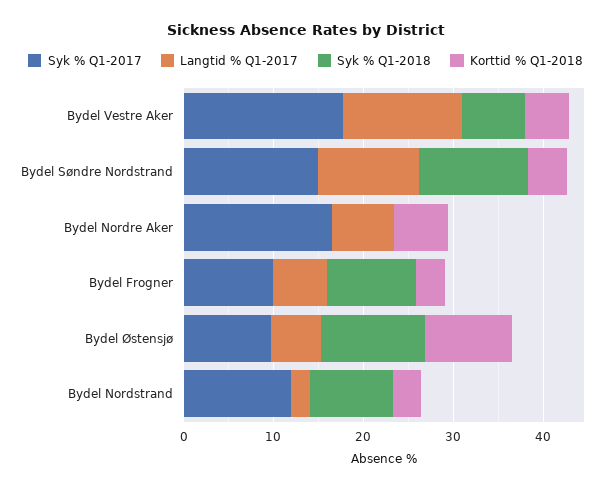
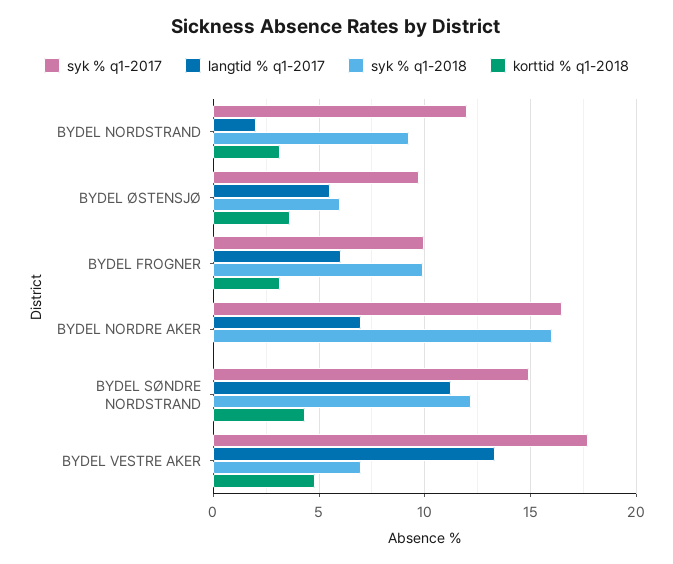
  {
    "Syk % Q1-2017": {
      "Bydel Vestre Aker": 17.5,
      "Bydel Søndre Nordstrand": 15,
      "Bydel Nordre Aker": 16.5,
      "Bydel Frogner": 10,
      "Bydel Østensjø": 9.5,
      "Bydel Nordstrand": 12
    },
    "Langtid % Q1-2017": {
      "Bydel Vestre Aker": 13.5,
      "Bydel Søndre Nordstrand": 11,
      "Bydel Nordre Aker": 7,
      "Bydel Frogner": 6,
      "Bydel Østensjø": 5.5,
      "Bydel Nordstrand": 2
    },
    "Syk % Q1-2018": {
      "Bydel Vestre Aker": 7,
      "Bydel Søndre Nordstrand": 12,
-     "Bydel Nordre Aker": 0,
+     "Bydel Nordre Aker": 16,
      "Bydel Frogner": 10,
-     "Bydel Østensjø": 12,
+     "Bydel Østensjø": 6,
      "Bydel Nordstrand": 9
    },
    "Korttid % Q1-2018": {
      "Bydel Vestre Aker": 5,
      "Bydel Søndre Nordstrand": 4.5,
-     "Bydel Nordre Aker": 6,
+     "Bydel Nordre Aker": 0,
      "Bydel Frogner": 3,
-     "Bydel Østensjø": 10,
+     "Bydel Østensjø": 3.5,
      "Bydel Nordstrand": 3
    }
  }

